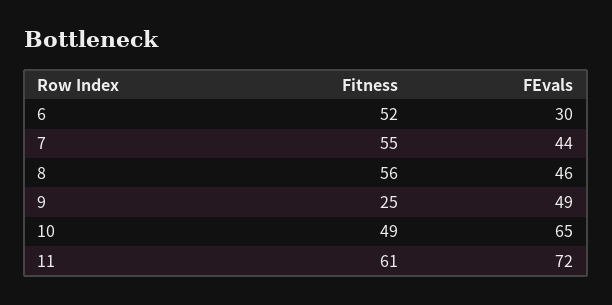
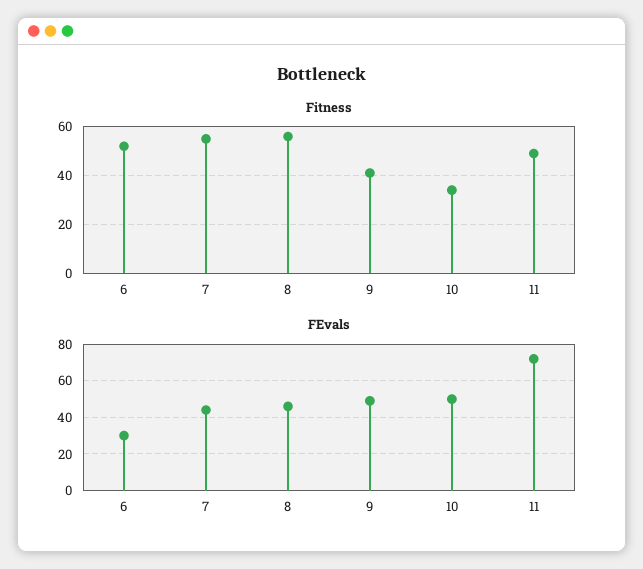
  {
    "Fitness": {
      "6": 52,
      "7": 55,
      "8": 56,
-     "9": 25,
+     "9": 40,
-     "10": 49,
+     "10": 35,
-     "11": 61
+     "11": 50
    },
    "FEvals": {
      "6": 30,
      "7": 44,
      "8": 46,
      "9": 49,
-     "10": 65,
+     "10": 50,
      "11": 72
    }
  }

